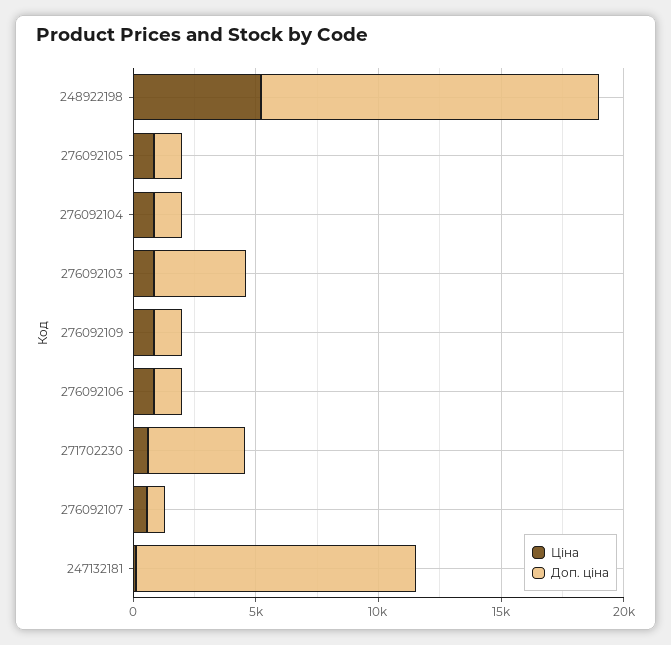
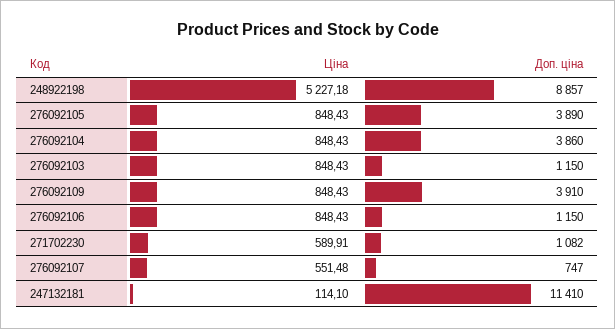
  {
    "Ціна": {
      "248922198": 5227.18,
      "276092105": 848.43,
      "276092104": 848.43,
      "276092103": 848.43,
      "276092109": 848.43,
      "276092106": 848.43,
      "271702230": 589.91,
      "276092107": 551.48,
      "247132181": 114.1
    },
    "Доп. ціна": {
-     "248922198": 14000,
+     "248922198": 8857,
-     "276092105": 1000,
+     "276092105": 3890,
-     "276092104": 1000,
+     "276092104": 3860,
-     "276092103": 4000,
+     "276092103": 1150,
-     "276092109": 1000,
+     "276092109": 3910,
      "276092106": 1150,
-     "271702230": 4000,
+     "271702230": 1082,
      "276092107": 747,
      "247132181": 11410
    }
  }

